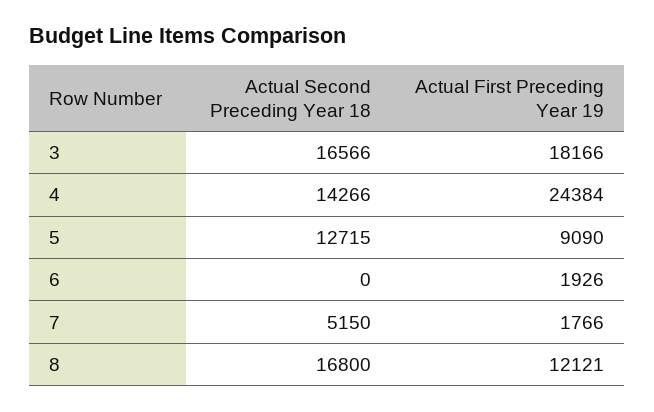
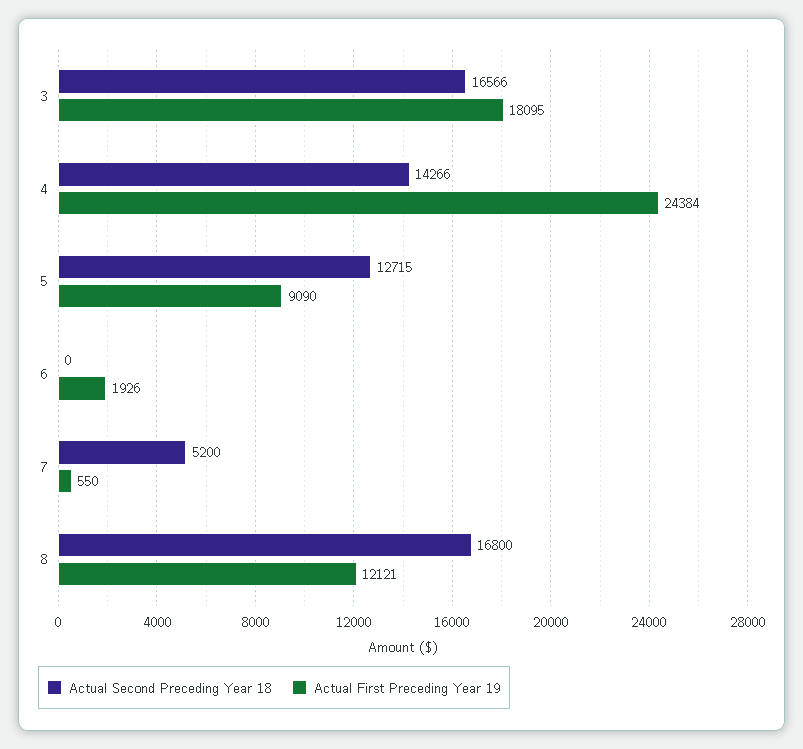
  {
    "Actual Second Preceding Year 18": {
      "3": 16566,
      "4": 14266,
      "5": 12715,
      "6": 0,
-     "7": 5150,
+     "7": 5200,
      "8": 16800
    },
    "Actual First Preceding Year 19": {
-     "3": 18166,
+     "3": 18095,
      "4": 24384,
      "5": 9090,
      "6": 1926,
-     "7": 1766,
+     "7": 550,
      "8": 12121
    }
  }

